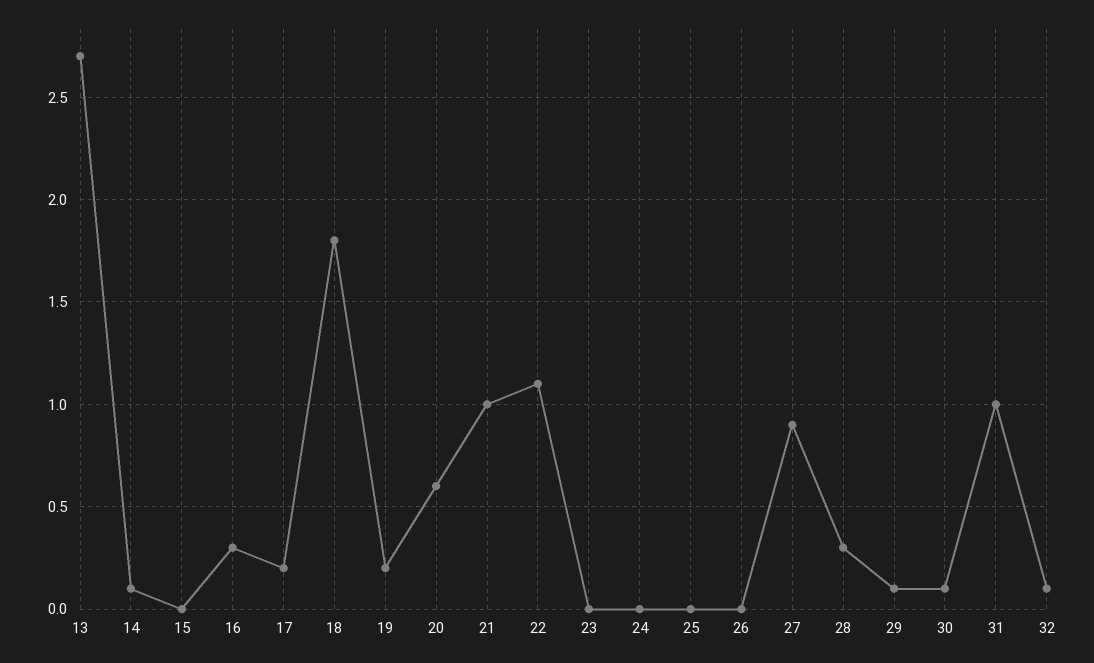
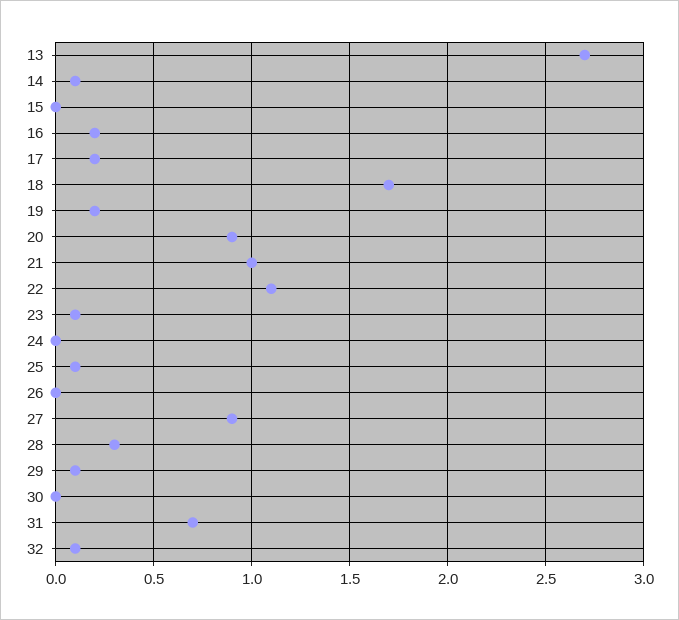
  {
    "13": 2.7,
    "14": 0.1,
    "15": 0,
-   "16": 0.3,
+   "16": 0.2,
    "17": 0.2,
-   "18": 1.8,
+   "18": 1.7,
    "19": 0.2,
-   "20": 0.6,
+   "20": 0.9,
    "21": 1,
    "22": 1.1,
-   "23": 0,
+   "23": 0.1,
    "24": 0,
-   "25": 0,
+   "25": 0.1,
    "26": 0,
    "27": 0.9,
    "28": 0.3,
    "29": 0.1,
-   "30": 0.1,
+   "30": 0,
-   "31": 1,
+   "31": 0.7,
    "32": 0.1
  }

